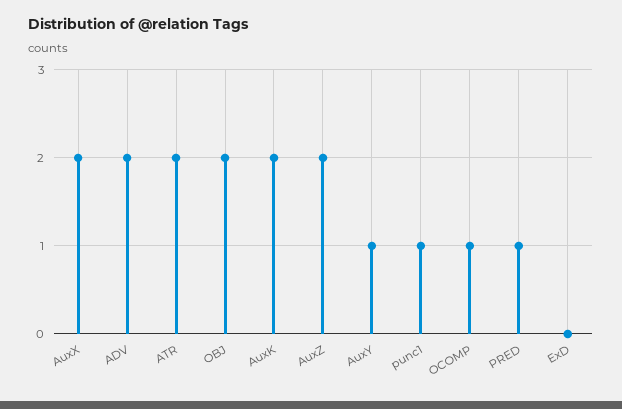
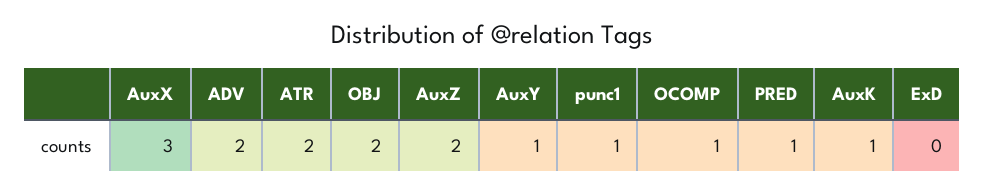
  {
-   "AuxX": 2,
+   "AuxX": 3,
    "ADV": 2,
    "ATR": 2,
    "OBJ": 2,
-   "AuxK": 2,
+   "AuxK": 1,
    "AuxZ": 2,
    "AuxY": 1,
    "punc1": 1,
    "OCOMP": 1,
    "PRED": 1,
    "ExD": 0
  }

